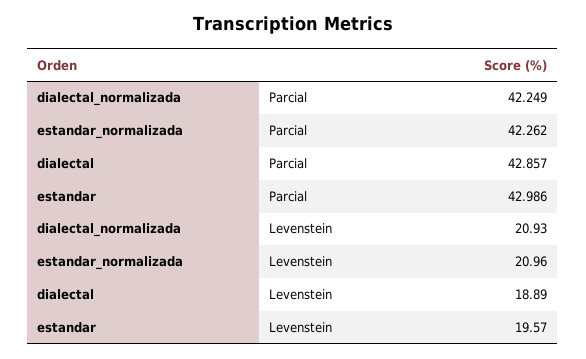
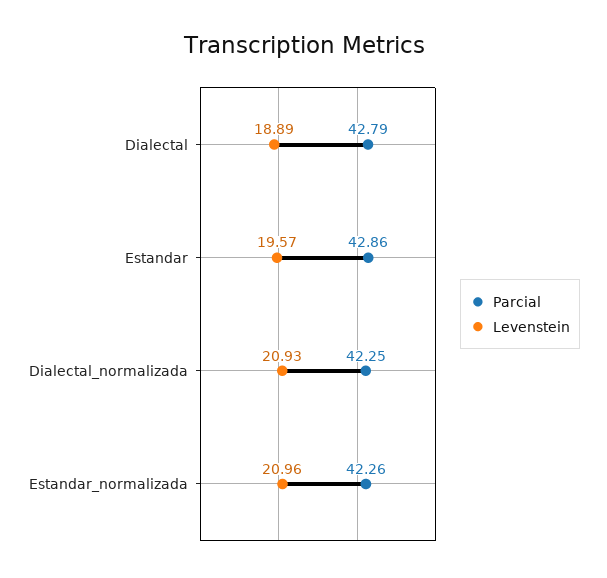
  {
    "Parcial": {
      "dialectal_normalizada": 42.249,
      "estandar_normalizada": 42.262,
-     "dialectal": 42.857,
+     "dialectal": 42.79,
-     "estandar": 42.986
+     "estandar": 42.86
    },
    "Levenstein": {
      "dialectal_normalizada": 20.93,
      "estandar_normalizada": 20.96,
      "dialectal": 18.89,
      "estandar": 19.57
    }
  }

